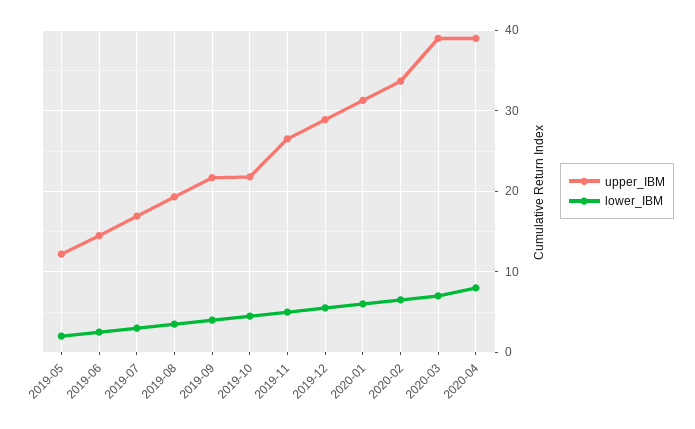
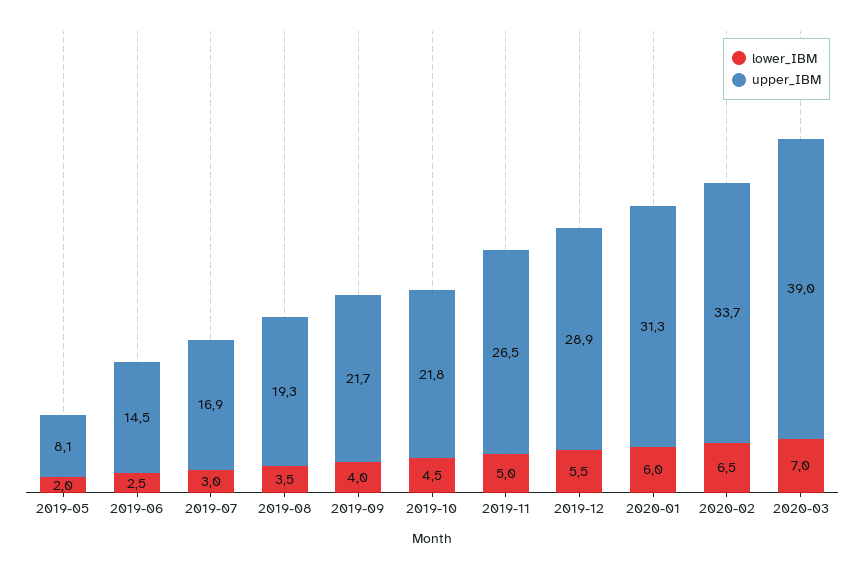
  {
    "upper_IBM": {
-     "2019-05": 12,
+     "2019-05": 8.1,
      "2019-06": 14.5,
      "2019-07": 16.9,
      "2019-08": 19.3,
      "2019-09": 21.7,
      "2019-10": 21.8,
      "2019-11": 26.5,
      "2019-12": 28.9,
      "2020-01": 31.3,
      "2020-02": 33.7,
-     "2020-03": 39,
+     "2020-03": 39
-     "2020-04": 39
    },
    "lower_IBM": {
      "2019-05": 2,
      "2019-06": 2.5,
      "2019-07": 3,
      "2019-08": 3.5,
      "2019-09": 4,
      "2019-10": 4.5,
      "2019-11": 5,
      "2019-12": 5.5,
      "2020-01": 6,
      "2020-02": 6.5,
-     "2020-03": 7,
+     "2020-03": 7
-     "2020-04": 8
    }
  }

